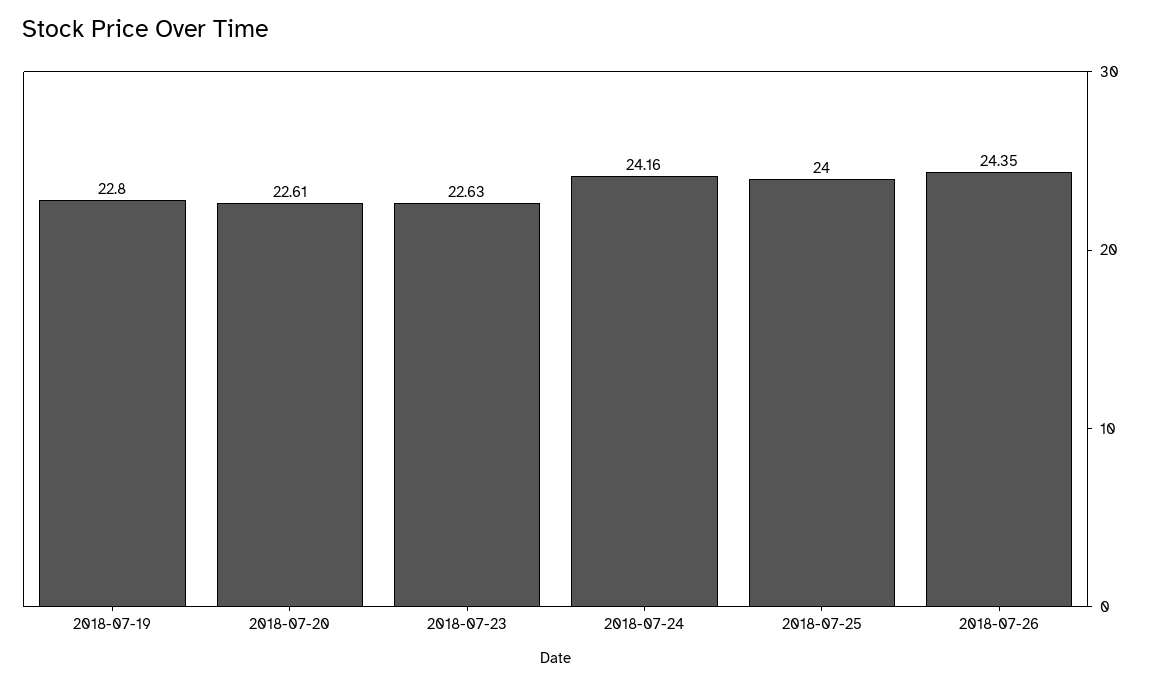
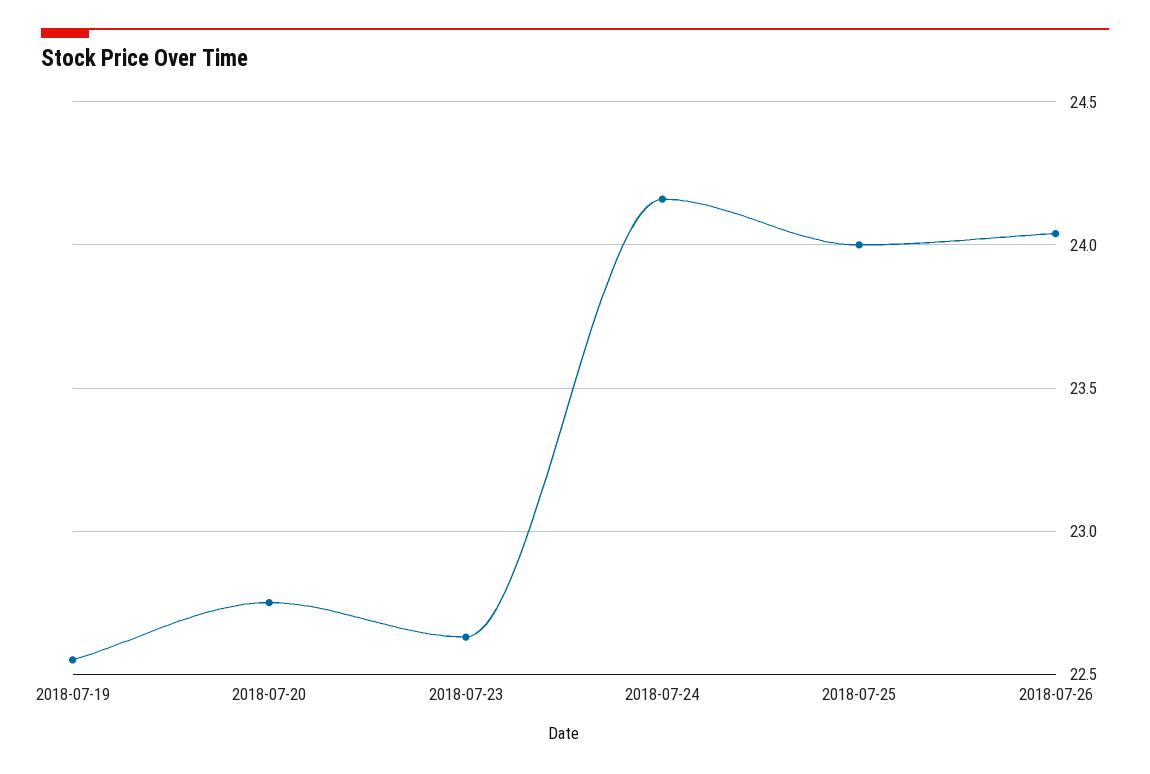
  {
-   "2018-07-19": 22.8,
+   "2018-07-19": 22.55,
-   "2018-07-20": 22.61,
+   "2018-07-20": 22.75,
    "2018-07-23": 22.63,
    "2018-07-24": 24.16,
    "2018-07-25": 24,
-   "2018-07-26": 24.35
+   "2018-07-26": 24.05
  }

